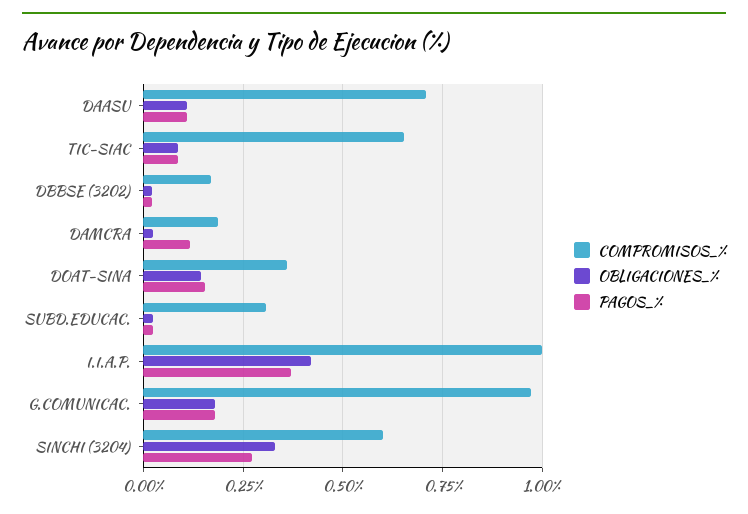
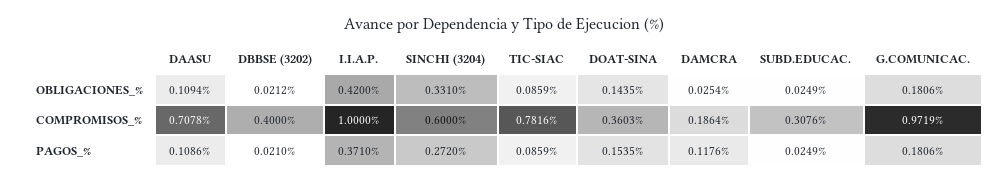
  {
    "COMPROMISOS_%": {
      "DAASU": 0.7078,
-     "TIC-SIAC": 0.65,
+     "TIC-SIAC": 0.7816,
-     "DBBSE (3202)": 0.175,
+     "DBBSE (3202)": 0.4,
      "DAMCRA": 0.1864,
      "DOAT-SINA": 0.3603,
      "SUBD.EDUCAC.": 0.3076,
      "I.I.A.P.": 1,
      "G.COMUNICAC.": 0.9719,
      "SINCHI (3204)": 0.6
    },
    "OBLIGACIONES_%": {
      "DAASU": 0.1094,
      "TIC-SIAC": 0.0859,
      "DBBSE (3202)": 0.0212,
      "DAMCRA": 0.0254,
      "DOAT-SINA": 0.1435,
      "SUBD.EDUCAC.": 0.0249,
      "I.I.A.P.": 0.42,
      "G.COMUNICAC.": 0.1806,
      "SINCHI (3204)": 0.331
    },
    "PAGOS_%": {
      "DAASU": 0.1086,
      "TIC-SIAC": 0.0859,
      "DBBSE (3202)": 0.021,
      "DAMCRA": 0.1176,
      "DOAT-SINA": 0.1535,
      "SUBD.EDUCAC.": 0.0249,
      "I.I.A.P.": 0.371,
      "G.COMUNICAC.": 0.1806,
      "SINCHI (3204)": 0.272
    }
  }

